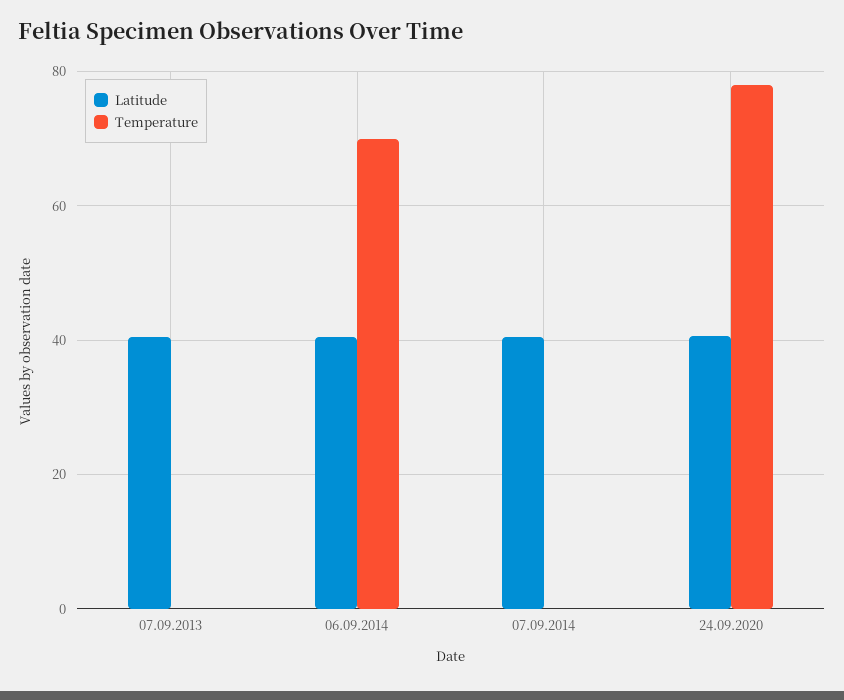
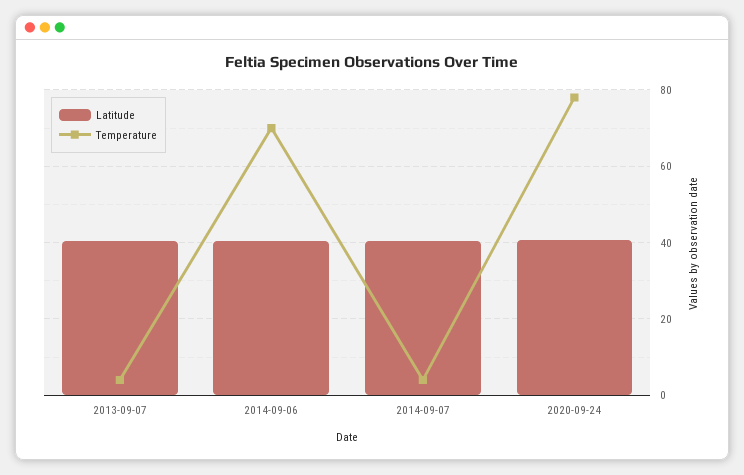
  {
    "Latitude": {
      "07.09.2013": 40,
      "06.09.2014": 40,
      "07.09.2014": 40,
      "24.09.2020": 40
    },
    "Temperature": {
-     "07.09.2013": 0,
+     "07.09.2013": 4,
      "06.09.2014": 70,
-     "07.09.2014": 0,
+     "07.09.2014": 4,
      "24.09.2020": 78
    }
  }

